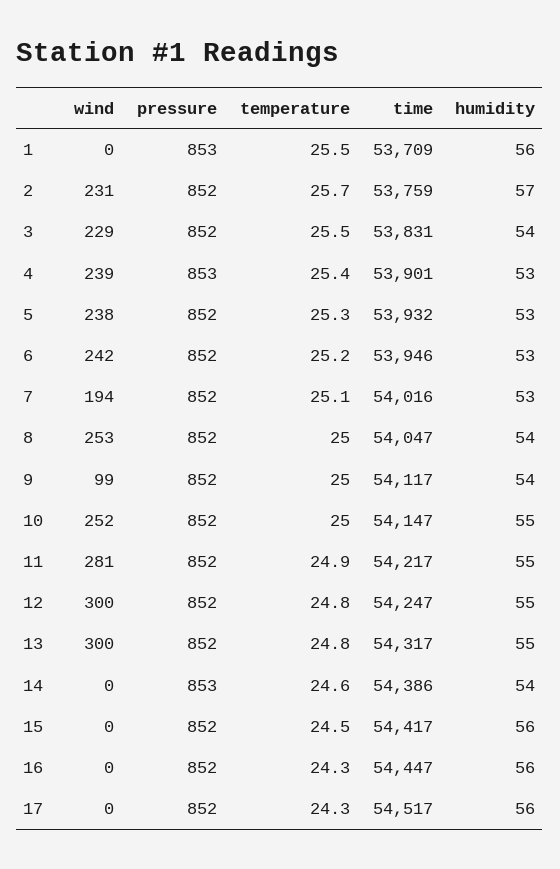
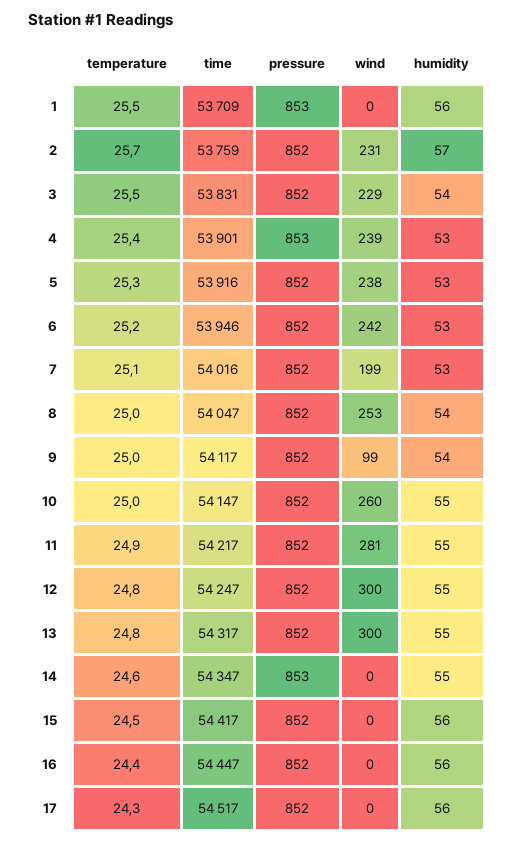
  {
    "wind": {
      "1": 0,
      "2": 231,
      "3": 229,
      "4": 239,
      "5": 238,
      "6": 242,
-     "7": 194,
+     "7": 199,
      "8": 253,
      "9": 99,
-     "10": 252,
+     "10": 260,
      "11": 281,
      "12": 300,
      "13": 300,
      "14": 0,
      "15": 0,
      "16": 0,
      "17": 0
    },
    "pressure": {
      "1": 853,
      "2": 852,
      "3": 852,
      "4": 853,
      "5": 852,
      "6": 852,
      "7": 852,
      "8": 852,
      "9": 852,
      "10": 852,
      "11": 852,
      "12": 852,
      "13": 852,
      "14": 853,
      "15": 852,
      "16": 852,
      "17": 852
    },
    "temperature": {
      "1": 25.5,
      "2": 25.7,
      "3": 25.5,
      "4": 25.4,
      "5": 25.3,
      "6": 25.2,
      "7": 25.1,
      "8": 25,
      "9": 25,
      "10": 25,
      "11": 24.9,
      "12": 24.8,
      "13": 24.8,
      "14": 24.6,
      "15": 24.5,
-     "16": 24.3,
+     "16": 24.4,
      "17": 24.3
    },
    "time": {
      "1": 53709,
      "2": 53759,
      "3": 53831,
      "4": 53901,
-     "5": 53932,
+     "5": 53916,
      "6": 53946,
      "7": 54016,
      "8": 54047,
      "9": 54117,
      "10": 54147,
      "11": 54217,
      "12": 54247,
      "13": 54317,
-     "14": 54386,
+     "14": 54347,
      "15": 54417,
      "16": 54447,
      "17": 54517
    },
    "humidity": {
      "1": 56,
      "2": 57,
      "3": 54,
      "4": 53,
      "5": 53,
      "6": 53,
      "7": 53,
      "8": 54,
      "9": 54,
      "10": 55,
      "11": 55,
      "12": 55,
      "13": 55,
-     "14": 54,
+     "14": 55,
      "15": 56,
      "16": 56,
      "17": 56
    }
  }

